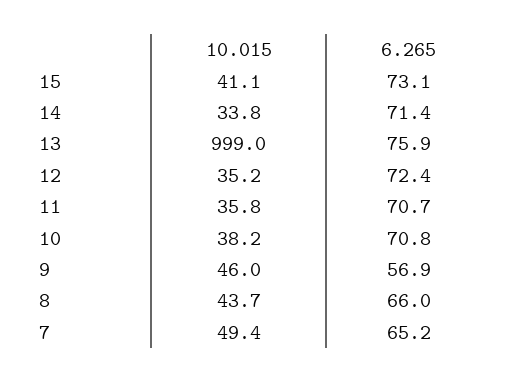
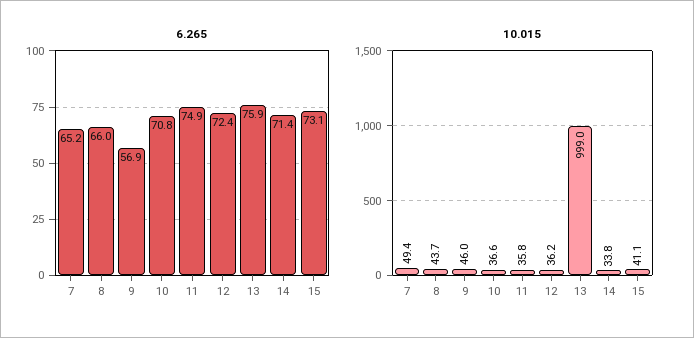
  {
    "10.015": {
      "15": 41.1,
      "14": 33.8,
      "13": 999,
-     "12": 35.2,
+     "12": 36.2,
      "11": 35.8,
-     "10": 38.2,
+     "10": 36.6,
      "9": 46,
      "8": 43.7,
      "7": 49.4
    },
    "6.265": {
      "15": 73.1,
      "14": 71.4,
      "13": 75.9,
      "12": 72.4,
-     "11": 70.7,
+     "11": 74.9,
      "10": 70.8,
      "9": 56.9,
      "8": 66,
      "7": 65.2
    }
  }

